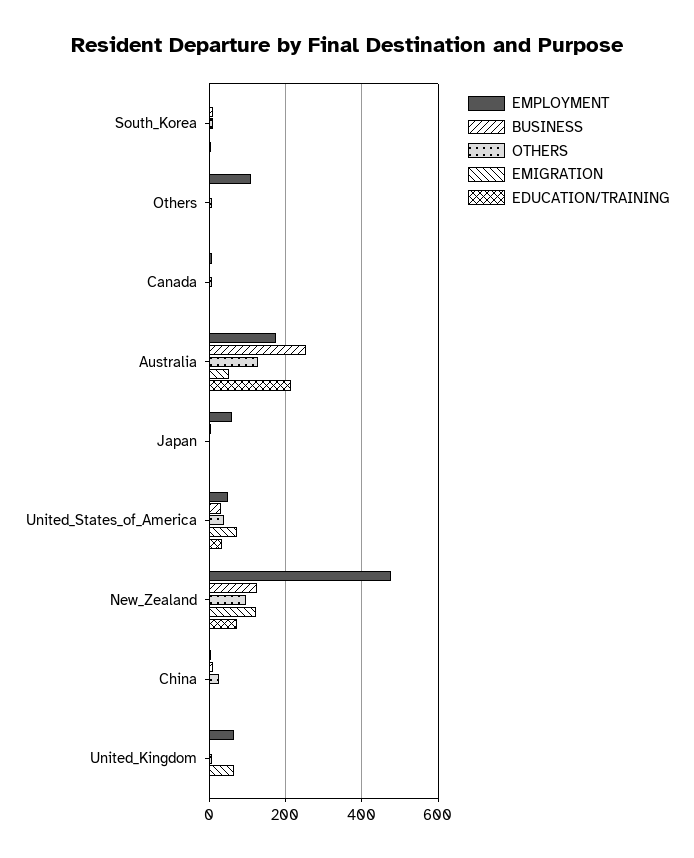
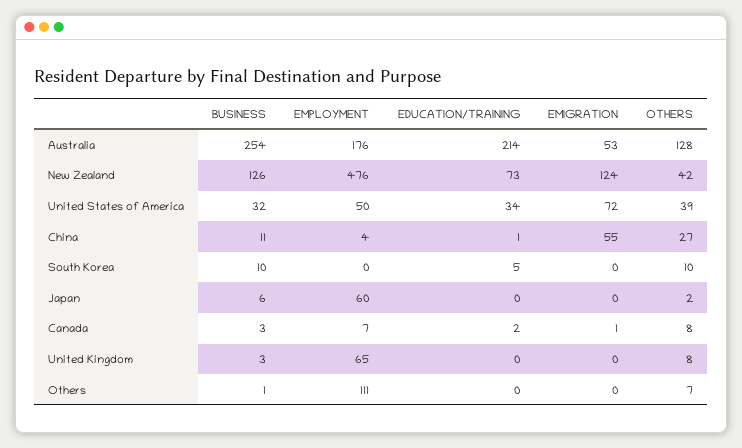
  {
    "EMPLOYMENT": {
      "South_Korea": 0,
      "Others": 111,
      "Canada": 7,
      "Australia": 176,
      "Japan": 60,
      "United_States_of_America": 50,
      "New_Zealand": 476,
      "China": 4,
      "United_Kingdom": 65
    },
    "BUSINESS": {
      "South_Korea": 10,
      "Others": 1,
      "Canada": 3,
      "Australia": 254,
      "Japan": 6,
      "United_States_of_America": 32,
      "New_Zealand": 126,
      "China": 11,
      "United_Kingdom": 3
    },
    "OTHERS": {
      "South_Korea": 10,
      "Others": 7,
      "Canada": 8,
      "Australia": 128,
      "Japan": 2,
      "United_States_of_America": 39,
-     "New_Zealand": 100,
+     "New_Zealand": 42,
      "China": 27,
      "United_Kingdom": 8
    },
    "EMIGRATION": {
      "South_Korea": 0,
      "Others": 0,
      "Canada": 1,
      "Australia": 53,
      "Japan": 0,
      "United_States_of_America": 72,
      "New_Zealand": 124,
-     "China": 0,
+     "China": 55,
-     "United_Kingdom": 60
+     "United_Kingdom": 0
    },
    "EDUCATION/TRAINING": {
      "South_Korea": 5,
      "Others": 0,
      "Canada": 2,
      "Australia": 214,
      "Japan": 0,
      "United_States_of_America": 34,
      "New_Zealand": 73,
      "China": 1,
      "United_Kingdom": 0
    }
  }

